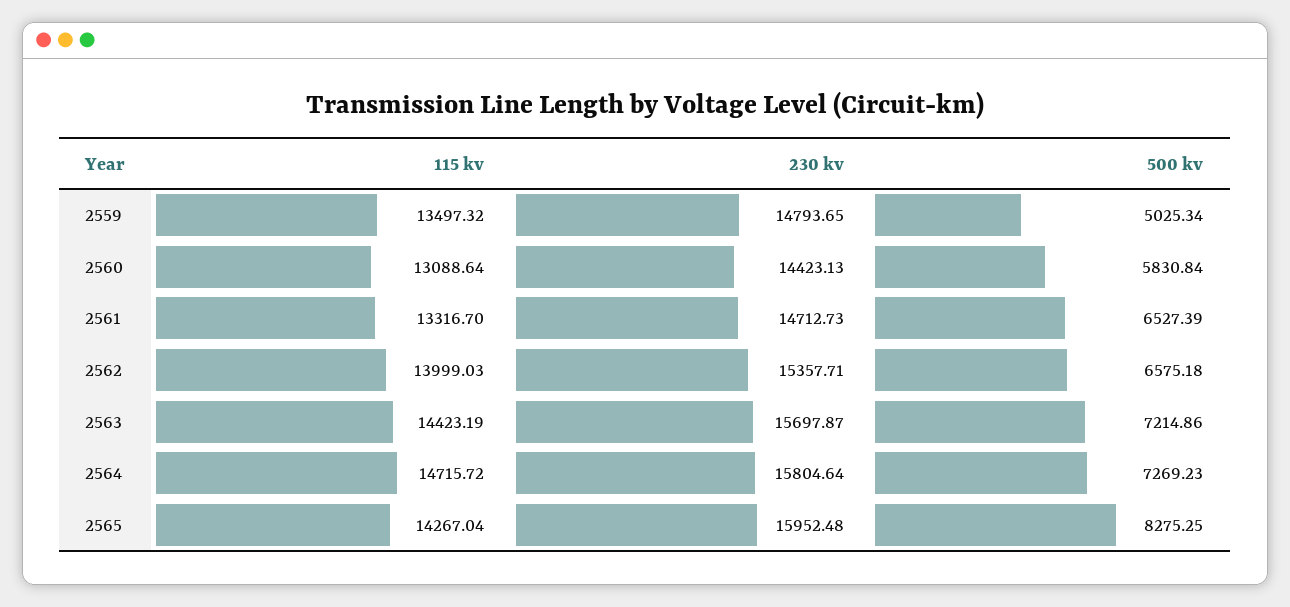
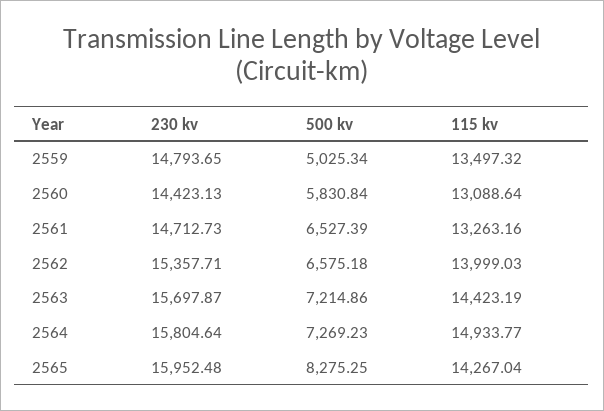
  {
    "115 kv": {
      "2559": 13497.32,
      "2560": 13088.64,
-     "2561": 13316.7,
+     "2561": 13263.16,
      "2562": 13999.03,
      "2563": 14423.19,
-     "2564": 14715.72,
+     "2564": 14933.77,
      "2565": 14267.04
    },
    "230 kv": {
      "2559": 14793.65,
      "2560": 14423.13,
      "2561": 14712.73,
      "2562": 15357.71,
      "2563": 15697.87,
      "2564": 15804.64,
      "2565": 15952.48
    },
    "500 kv": {
      "2559": 5025.34,
      "2560": 5830.84,
      "2561": 6527.39,
      "2562": 6575.18,
      "2563": 7214.86,
      "2564": 7269.23,
      "2565": 8275.25
    }
  }

